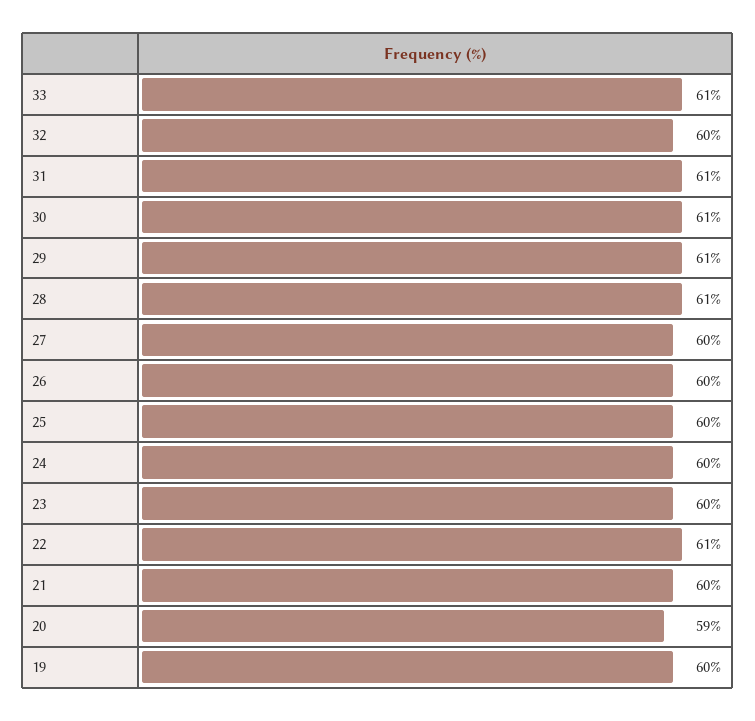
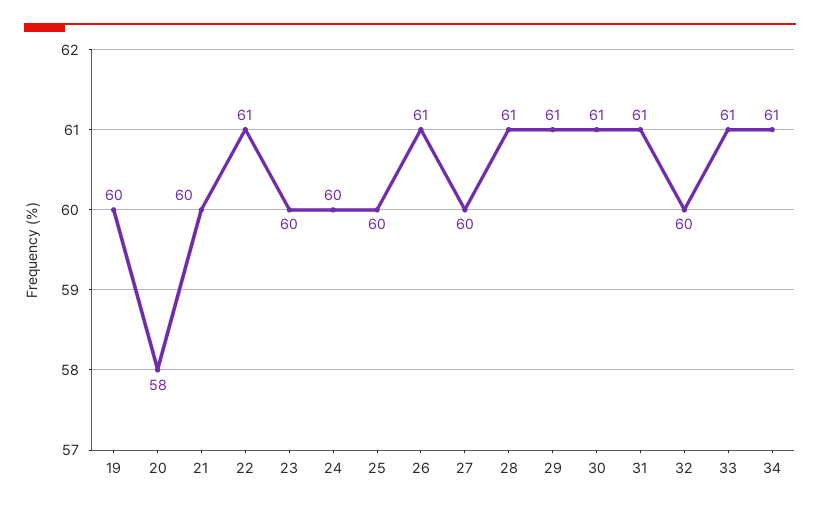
  {
    "33": 61,
    "32": 60,
    "31": 61,
    "30": 61,
    "29": 61,
    "28": 61,
    "27": 60,
-   "26": 60,
+   "26": 61,
    "25": 60,
    "24": 60,
    "23": 60,
    "22": 61,
    "21": 60,
-   "20": 59,
+   "20": 58,
-   "19": 60
+   "19": 60,
+   "34": 61
  }

